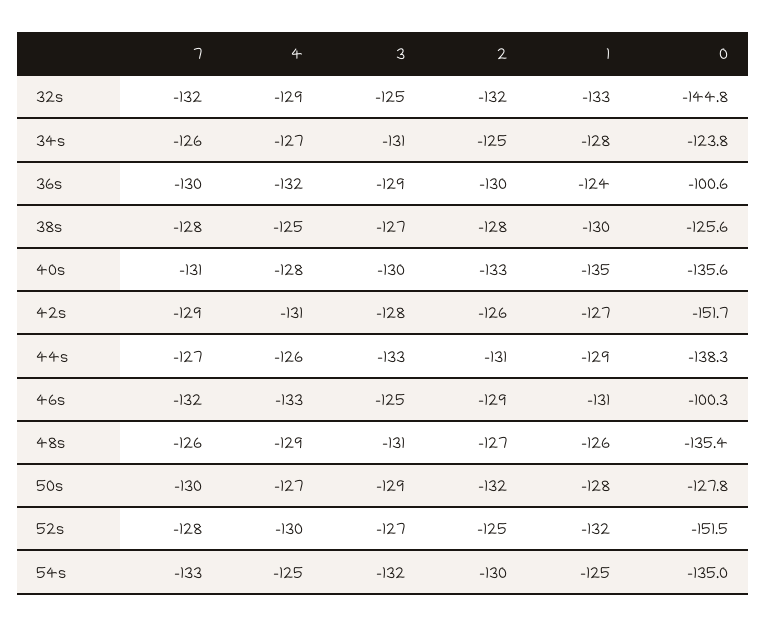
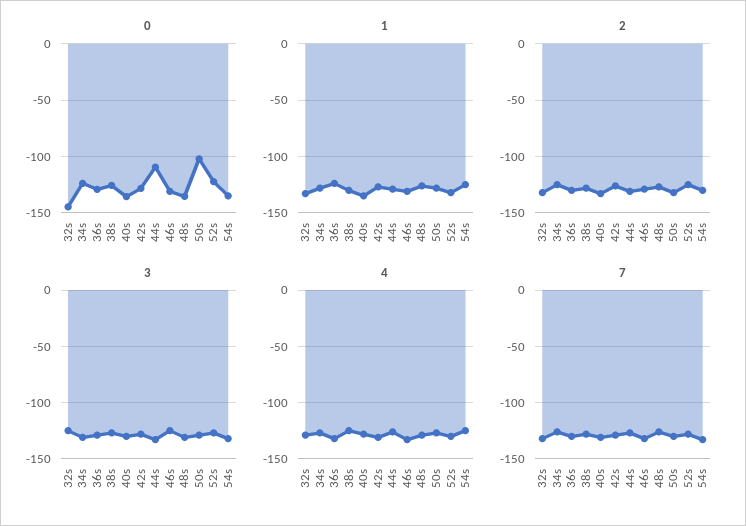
  {
    "7": {
      "32s": -132,
      "34s": -126,
      "36s": -130,
      "38s": -128,
      "40s": -131,
      "42s": -129,
      "44s": -127,
      "46s": -132,
      "48s": -126,
      "50s": -130,
      "52s": -128,
      "54s": -133
    },
    "4": {
      "32s": -129,
      "34s": -127,
      "36s": -132,
      "38s": -125,
      "40s": -128,
      "42s": -131,
      "44s": -126,
      "46s": -133,
      "48s": -129,
      "50s": -127,
      "52s": -130,
      "54s": -125
    },
    "3": {
      "32s": -125,
      "34s": -131,
      "36s": -129,
      "38s": -127,
      "40s": -130,
      "42s": -128,
      "44s": -133,
      "46s": -125,
      "48s": -131,
      "50s": -129,
      "52s": -127,
      "54s": -132
    },
    "2": {
      "32s": -132,
      "34s": -125,
      "36s": -130,
      "38s": -128,
      "40s": -133,
      "42s": -126,
      "44s": -131,
      "46s": -129,
      "48s": -127,
      "50s": -132,
      "52s": -125,
      "54s": -130
    },
    "1": {
      "32s": -133,
      "34s": -128,
      "36s": -124,
      "38s": -130,
      "40s": -135,
      "42s": -127,
      "44s": -129,
      "46s": -131,
      "48s": -126,
      "50s": -128,
      "52s": -132,
      "54s": -125
    },
    "0": {
      "32s": -144.8,
      "34s": -123.8,
-     "36s": -100.6,
+     "36s": -130,
      "38s": -125.6,
      "40s": -135.6,
-     "42s": -151.7,
+     "42s": -130,
-     "44s": -138.3,
+     "44s": -110,
-     "46s": -100.3,
+     "46s": -130,
      "48s": -135.4,
-     "50s": -127.8,
+     "50s": -100,
-     "52s": -151.5,
+     "52s": -120,
      "54s": -135
    }
  }

